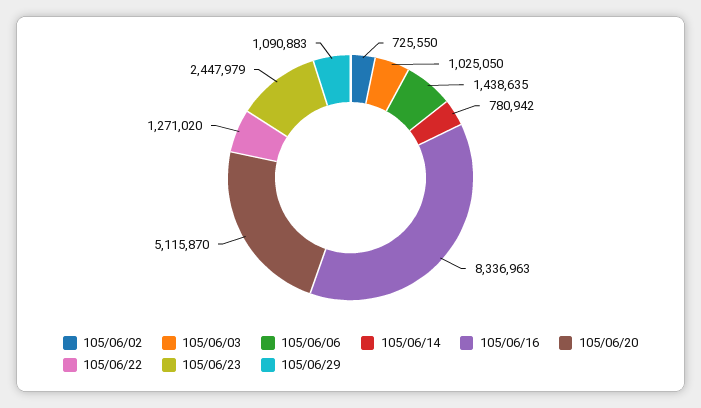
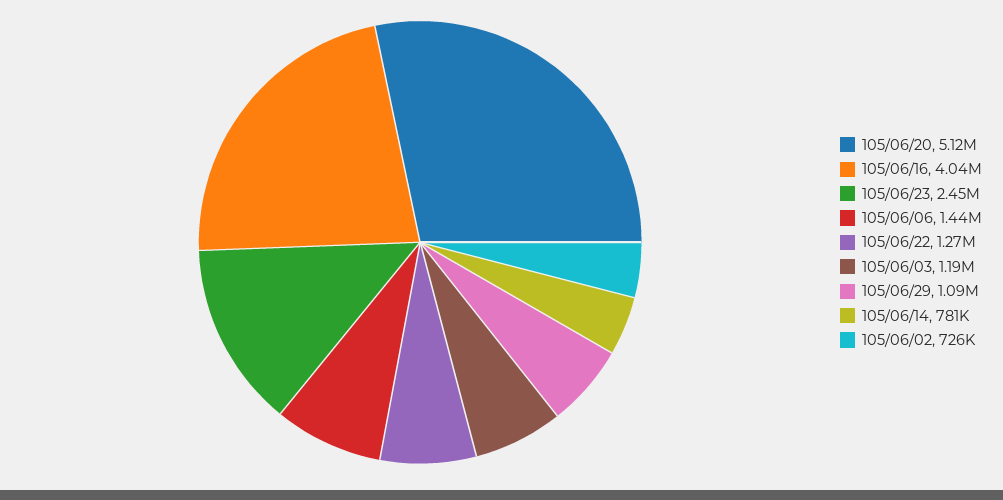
  {
    "105/06/02": 725550,
-   "105/06/03": 1025050,
+   "105/06/03": 1190000,
    "105/06/06": 1438635,
    "105/06/14": 780942,
-   "105/06/16": 8336963,
+   "105/06/16": 4040000,
    "105/06/20": 5115870,
    "105/06/22": 1271020,
    "105/06/23": 2447979,
    "105/06/29": 1090883
  }

